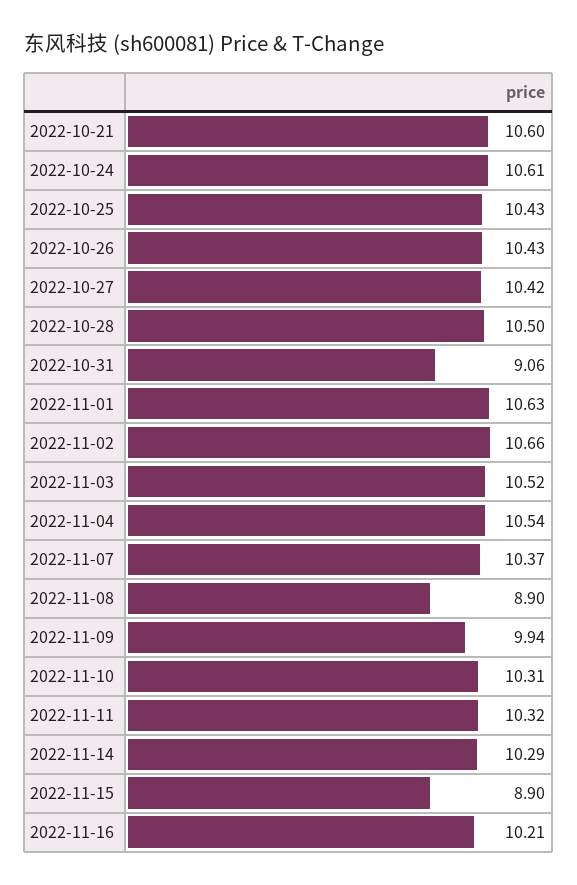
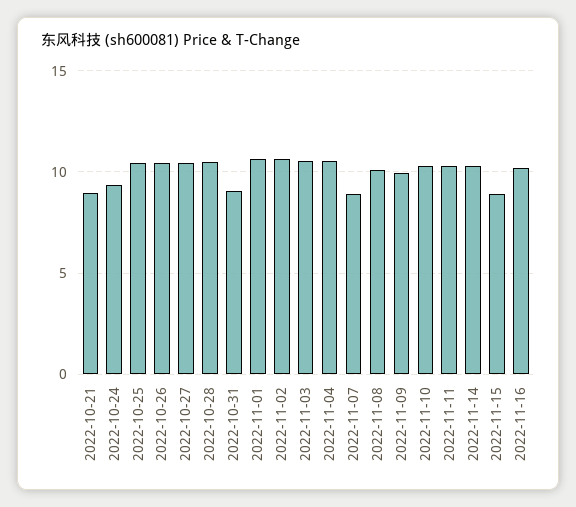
  {
-   "2022-10-21": 10.6,
+   "2022-10-21": 9,
-   "2022-10-24": 10.61,
+   "2022-10-24": 9.5,
    "2022-10-25": 10.43,
    "2022-10-26": 10.43,
    "2022-10-27": 10.42,
    "2022-10-28": 10.5,
    "2022-10-31": 9.06,
    "2022-11-01": 10.63,
    "2022-11-02": 10.66,
    "2022-11-03": 10.52,
    "2022-11-04": 10.54,
-   "2022-11-07": 10.37,
+   "2022-11-07": 9,
-   "2022-11-08": 8.9,
+   "2022-11-08": 10,
    "2022-11-09": 9.94,
    "2022-11-10": 10.31,
    "2022-11-11": 10.32,
    "2022-11-14": 10.29,
    "2022-11-15": 8.9,
    "2022-11-16": 10.21
  }

